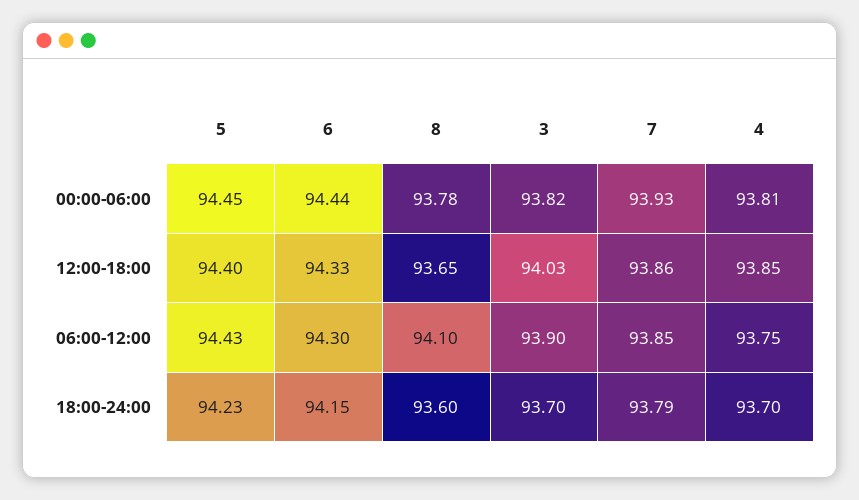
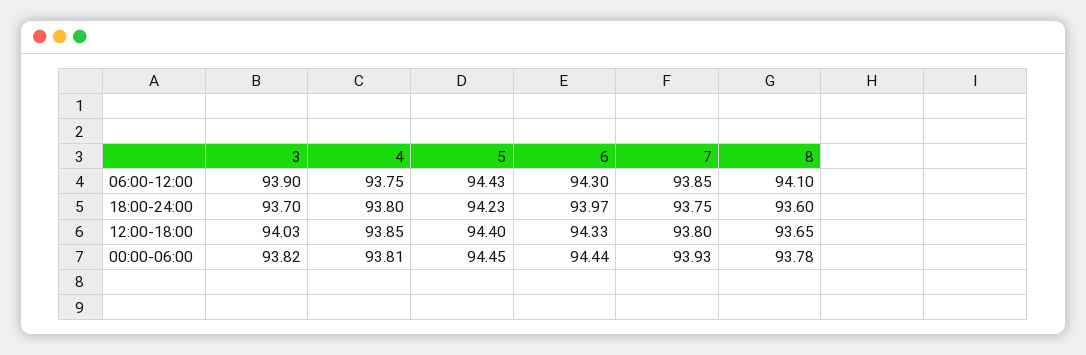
  {
    "5": {
      "00:00-06:00": 94.45,
      "12:00-18:00": 94.4,
      "06:00-12:00": 94.43,
      "18:00-24:00": 94.23
    },
    "6": {
      "00:00-06:00": 94.44,
      "12:00-18:00": 94.33,
      "06:00-12:00": 94.3,
-     "18:00-24:00": 94.15
+     "18:00-24:00": 93.97
    },
    "8": {
      "00:00-06:00": 93.78,
      "12:00-18:00": 93.65,
      "06:00-12:00": 94.1,
      "18:00-24:00": 93.6
    },
    "3": {
      "00:00-06:00": 93.82,
      "12:00-18:00": 94.03,
      "06:00-12:00": 93.9,
      "18:00-24:00": 93.7
    },
    "7": {
      "00:00-06:00": 93.93,
-     "12:00-18:00": 93.86,
+     "12:00-18:00": 93.8,
      "06:00-12:00": 93.85,
-     "18:00-24:00": 93.79
+     "18:00-24:00": 93.75
    },
    "4": {
      "00:00-06:00": 93.81,
      "12:00-18:00": 93.85,
      "06:00-12:00": 93.75,
-     "18:00-24:00": 93.7
+     "18:00-24:00": 93.8
    }
  }

